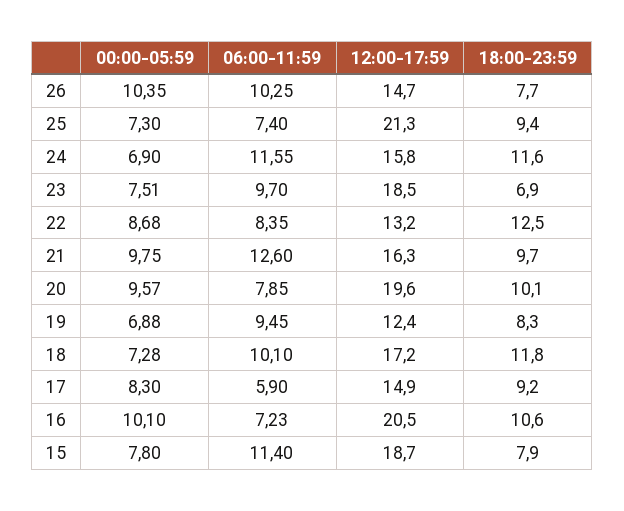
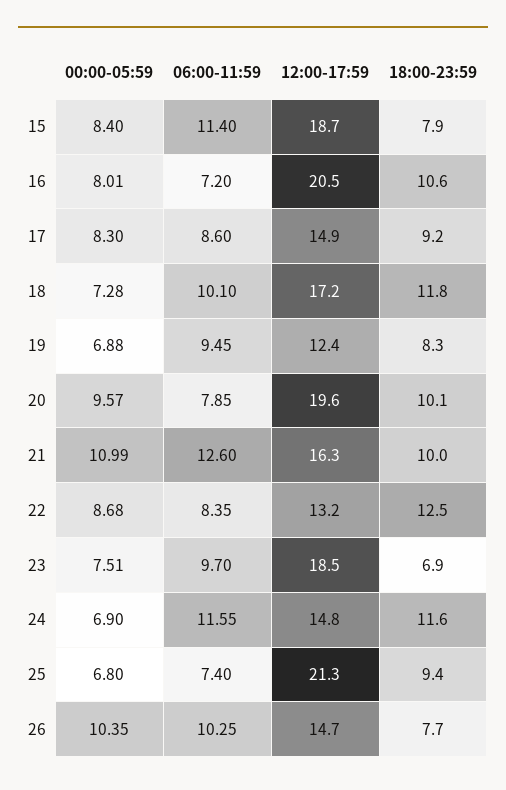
  {
    "00:00-05:59": {
      "26": 10.35,
-     "25": 7.3,
+     "25": 6.8,
      "24": 6.9,
      "23": 7.51,
      "22": 8.68,
-     "21": 9.75,
+     "21": 10.99,
      "20": 9.57,
      "19": 6.88,
      "18": 7.28,
      "17": 8.3,
-     "16": 10.1,
+     "16": 8.01,
-     "15": 7.8
+     "15": 8.4
    },
    "06:00-11:59": {
      "26": 10.25,
      "25": 7.4,
      "24": 11.55,
      "23": 9.7,
      "22": 8.35,
      "21": 12.6,
      "20": 7.85,
      "19": 9.45,
      "18": 10.1,
-     "17": 5.9,
+     "17": 8.6,
-     "16": 7.23,
+     "16": 7.2,
      "15": 11.4
    },
    "12:00-17:59": {
      "26": 14.7,
      "25": 21.3,
-     "24": 15.8,
+     "24": 14.8,
      "23": 18.5,
      "22": 13.2,
      "21": 16.3,
      "20": 19.6,
      "19": 12.4,
      "18": 17.2,
      "17": 14.9,
      "16": 20.5,
      "15": 18.7
    },
    "18:00-23:59": {
      "26": 7.7,
      "25": 9.4,
      "24": 11.6,
      "23": 6.9,
      "22": 12.5,
-     "21": 9.7,
+     "21": 10,
      "20": 10.1,
      "19": 8.3,
      "18": 11.8,
      "17": 9.2,
      "16": 10.6,
      "15": 7.9
    }
  }

